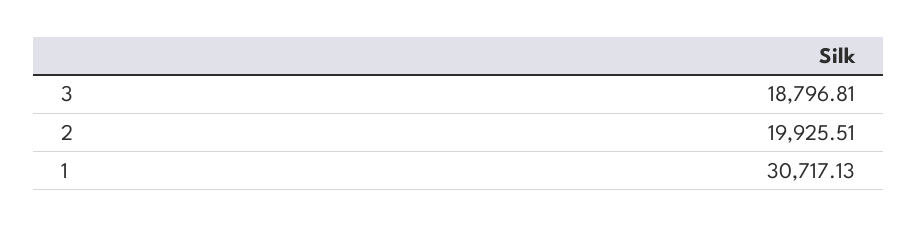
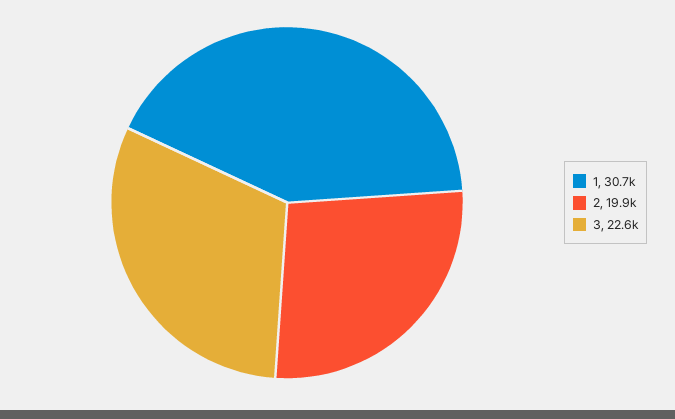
  {
-   "3": 18796.81,
+   "3": 22600,
    "2": 19925.51,
    "1": 30717.13
  }

